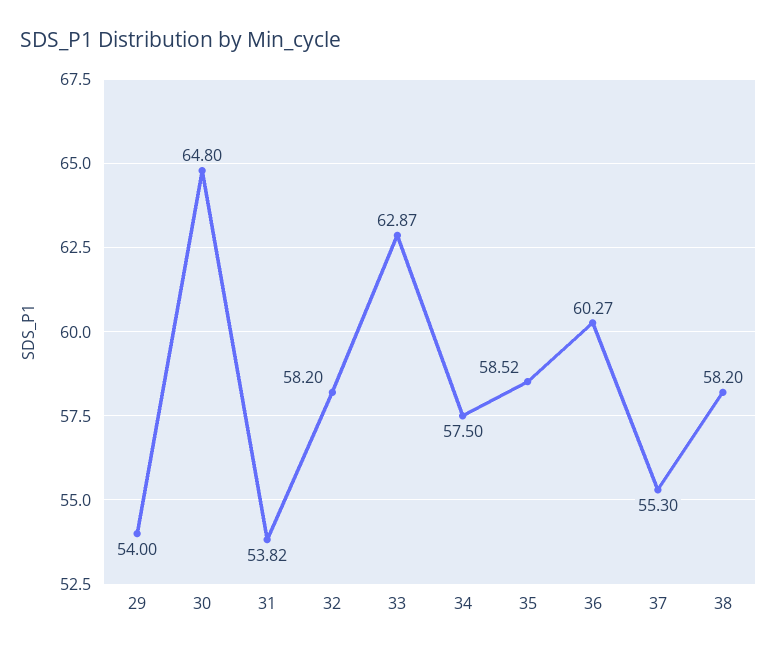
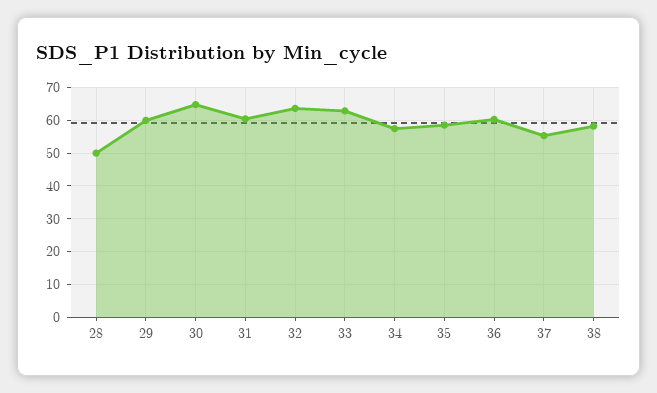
  {
-   "29": 54,
+   "29": 60,
    "30": 64.8,
-   "31": 53.82,
+   "31": 60,
-   "32": 58.2,
+   "32": 64,
    "33": 62.87,
    "34": 57.5,
    "35": 58.52,
    "36": 60.27,
    "37": 55.3,
-   "38": 58.2
+   "38": 58.2,
+   "28": 50
  }

